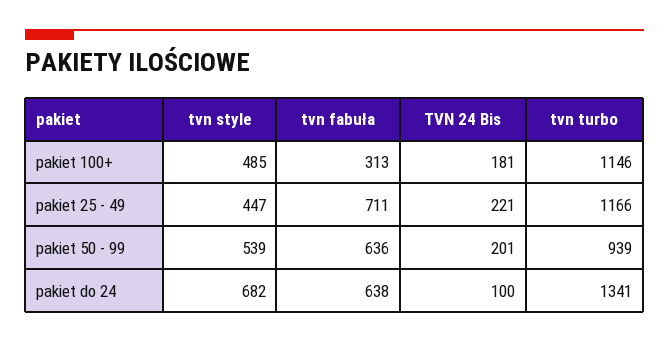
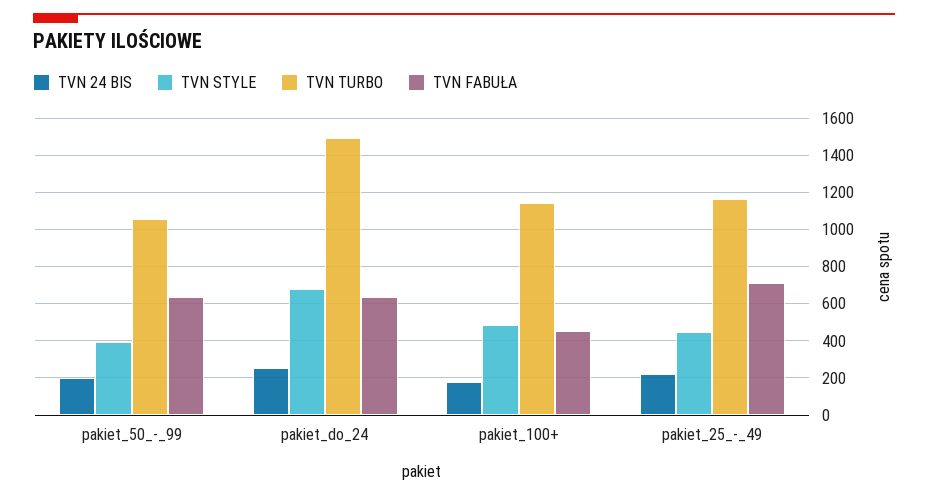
  {
    "tvn style": {
      "pakiet 100+": 485,
      "pakiet 25 - 49": 447,
-     "pakiet 50 - 99": 539,
+     "pakiet 50 - 99": 400,
      "pakiet do 24": 682
    },
    "tvn fabuła": {
-     "pakiet 100+": 313,
+     "pakiet 100+": 450,
      "pakiet 25 - 49": 711,
      "pakiet 50 - 99": 636,
      "pakiet do 24": 638
    },
    "TVN 24 Bis": {
      "pakiet 100+": 181,
      "pakiet 25 - 49": 221,
      "pakiet 50 - 99": 201,
-     "pakiet do 24": 100
+     "pakiet do 24": 250
    },
    "tvn turbo": {
      "pakiet 100+": 1146,
      "pakiet 25 - 49": 1166,
-     "pakiet 50 - 99": 939,
+     "pakiet 50 - 99": 1050,
-     "pakiet do 24": 1341
+     "pakiet do 24": 1500
    }
  }

